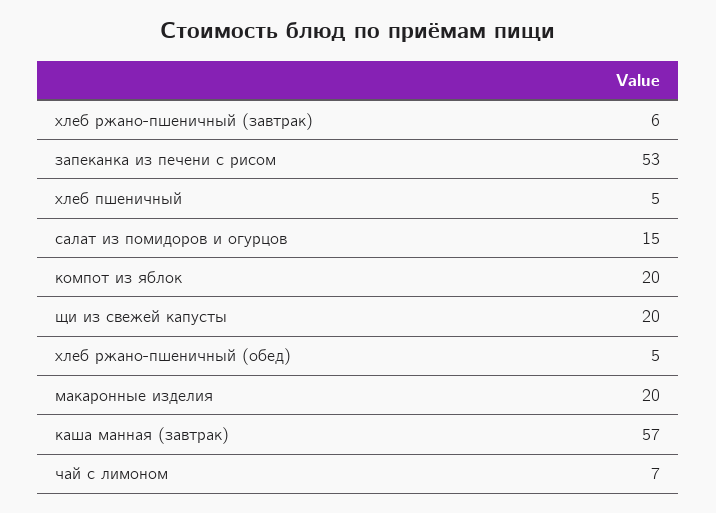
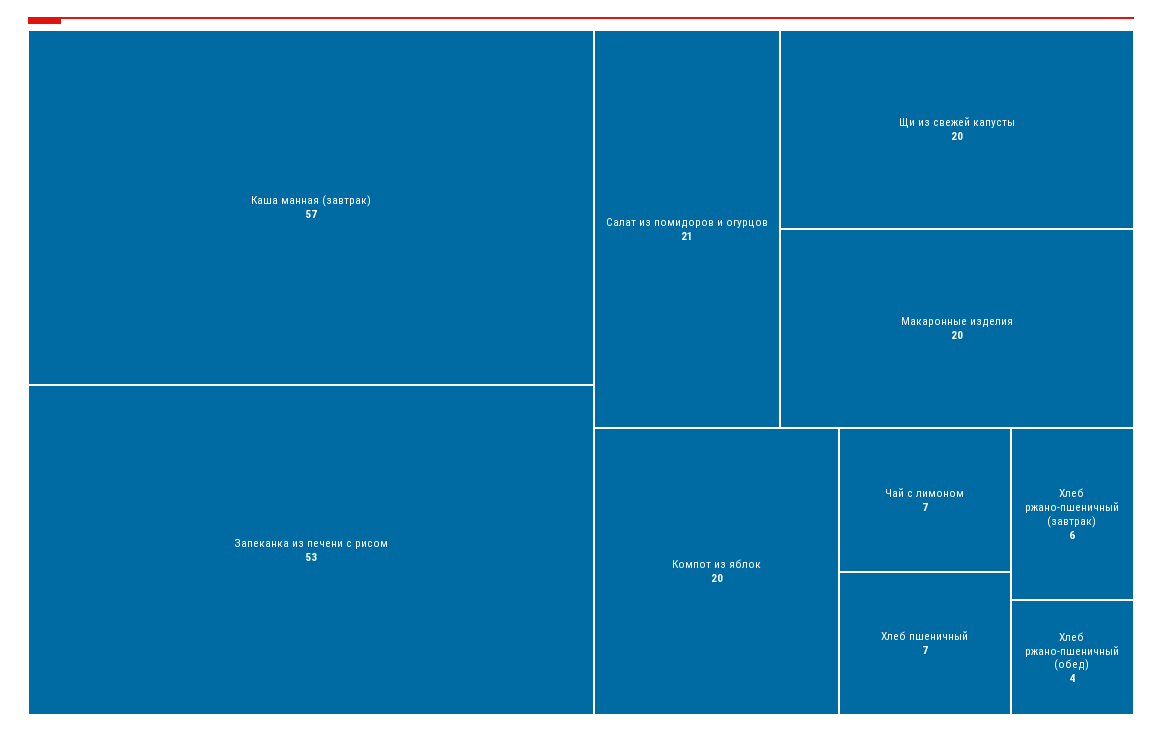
  {
    "хлеб ржано-пшеничный (завтрак)": 6,
    "запеканка из печени с рисом": 53,
-   "хлеб пшеничный": 5,
+   "хлеб пшеничный": 7,
-   "салат из помидоров и огурцов": 15,
+   "салат из помидоров и огурцов": 21,
    "компот из яблок": 20,
    "щи из свежей капусты": 20,
-   "хлеб ржано-пшеничный (обед)": 5,
+   "хлеб ржано-пшеничный (обед)": 4,
    "макаронные изделия": 20,
    "каша манная (завтрак)": 57,
    "чай с лимоном": 7
  }

